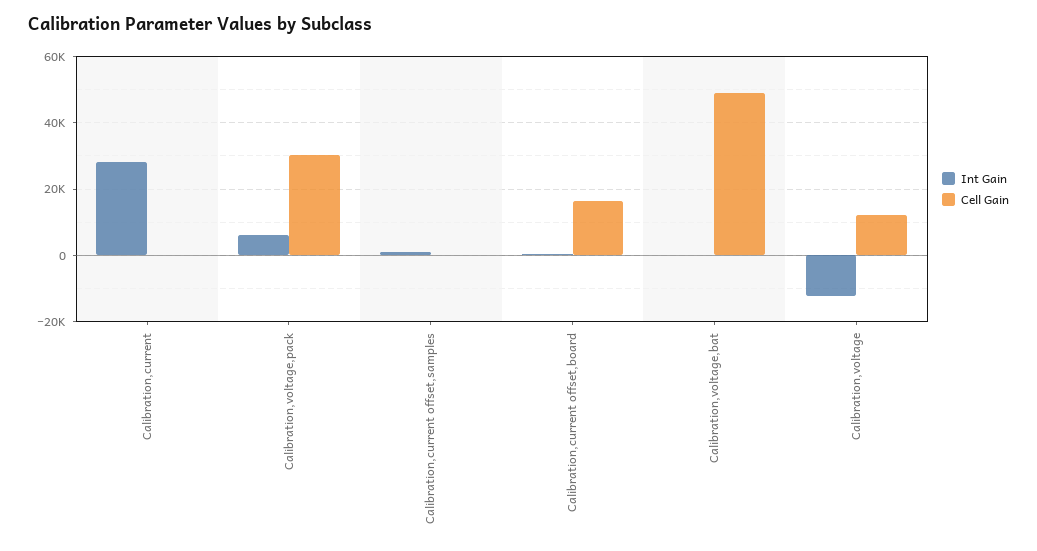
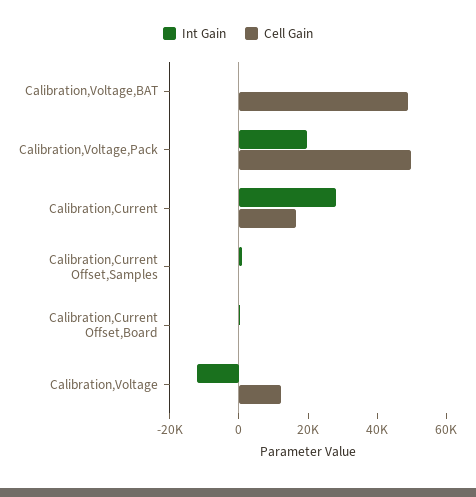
  {
    "Int Gain": {
      "Calibration,current": 28000,
-     "Calibration,voltage,pack": 6000,
+     "Calibration,voltage,pack": 20000,
      "Calibration,current offset,samples": 0,
      "Calibration,current offset,board": 0,
      "Calibration,voltage,bat": 0,
      "Calibration,voltage": -12000
    },
    "Cell Gain": {
-     "Calibration,current": 0,
+     "Calibration,current": 15000,
-     "Calibration,voltage,pack": 30000,
+     "Calibration,voltage,pack": 50000,
      "Calibration,current offset,samples": 0,
-     "Calibration,current offset,board": 16000,
+     "Calibration,current offset,board": 0,
      "Calibration,voltage,bat": 48000,
      "Calibration,voltage": 12000
    }
  }

